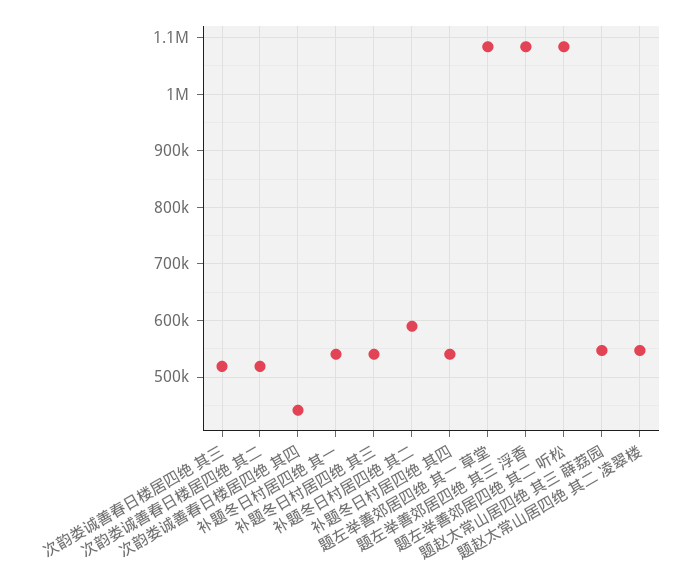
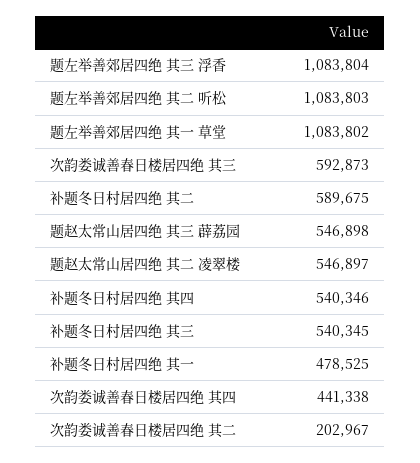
  {
-   "次韵娄诚善春日楼居四绝 其三": 520000,
+   "次韵娄诚善春日楼居四绝 其三": 592873,
-   "次韵娄诚善春日楼居四绝 其二": 520000,
+   "次韵娄诚善春日楼居四绝 其二": 202967,
    "次韵娄诚善春日楼居四绝 其四": 441338,
-   "补题冬日村居四绝 其一": 540000,
+   "补题冬日村居四绝 其一": 478525,
    "补题冬日村居四绝 其三": 540345,
    "补题冬日村居四绝 其二": 589675,
    "补题冬日村居四绝 其四": 540346,
    "题左举善郊居四绝 其一 草堂": 1083802,
    "题左举善郊居四绝 其三 浮香": 1083804,
    "题左举善郊居四绝 其二 听松": 1083803,
    "题赵太常山居四绝 其三 薜荔园": 546898,
    "题赵太常山居四绝 其二 凌翠楼": 546897
  }

